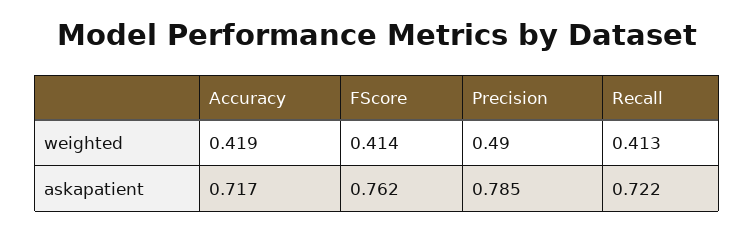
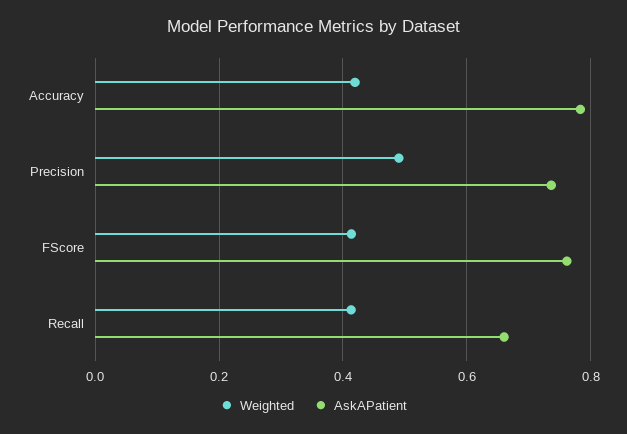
  {
    "weighted": {
      "Accuracy": 0.419,
      "FScore": 0.414,
      "Precision": 0.49,
      "Recall": 0.413
    },
    "askapatient": {
-     "Accuracy": 0.717,
+     "Accuracy": 0.78,
      "FScore": 0.762,
-     "Precision": 0.785,
+     "Precision": 0.74,
-     "Recall": 0.722
+     "Recall": 0.66
    }
  }

